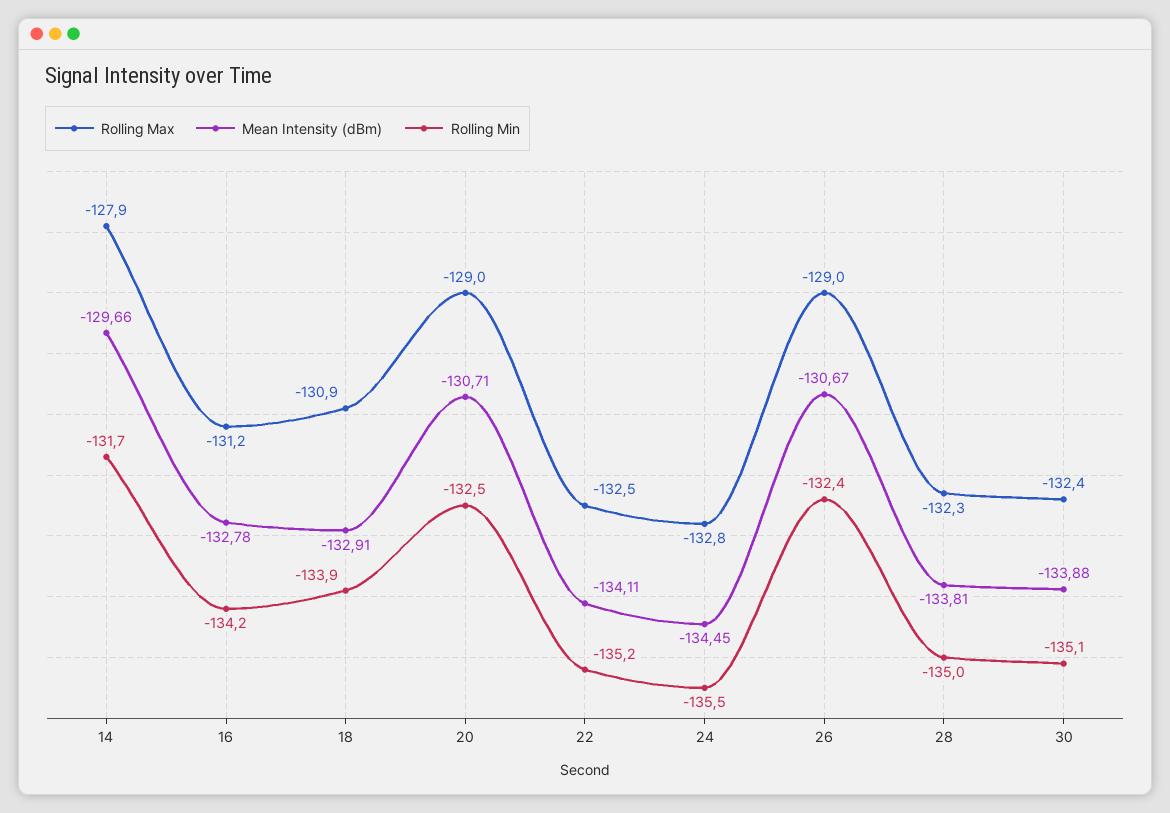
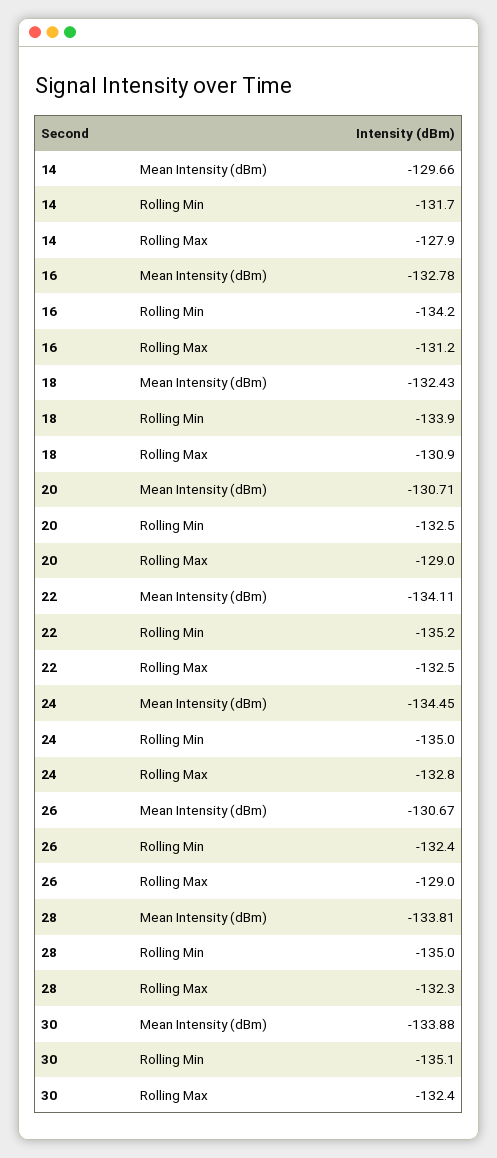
  {
    "Rolling Max": {
      "14": -127.9,
      "16": -131.2,
      "18": -130.9,
      "20": -129,
      "22": -132.5,
      "24": -132.8,
      "26": -129,
      "28": -132.3,
      "30": -132.4
    },
    "Mean Intensity (dBm)": {
      "14": -129.66,
      "16": -132.78,
-     "18": -132.91,
+     "18": -132.43,
      "20": -130.71,
      "22": -134.11,
      "24": -134.45,
      "26": -130.67,
      "28": -133.81,
      "30": -133.88
    },
    "Rolling Min": {
      "14": -131.7,
      "16": -134.2,
      "18": -133.9,
      "20": -132.5,
      "22": -135.2,
-     "24": -135.5,
+     "24": -135,
      "26": -132.4,
      "28": -135,
      "30": -135.1
    }
  }

